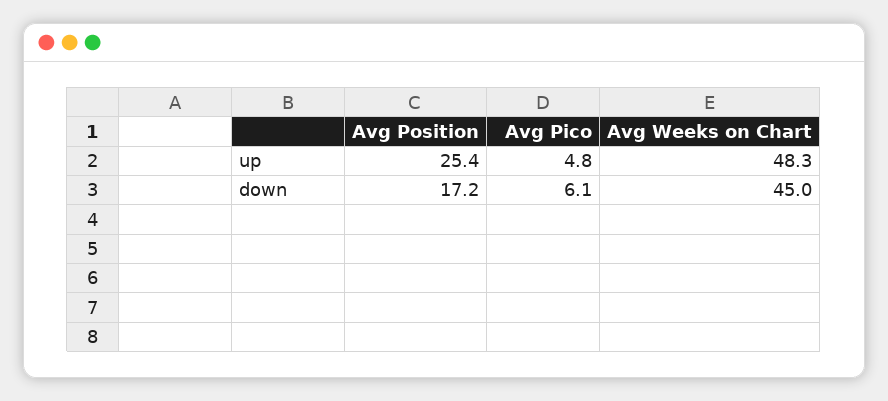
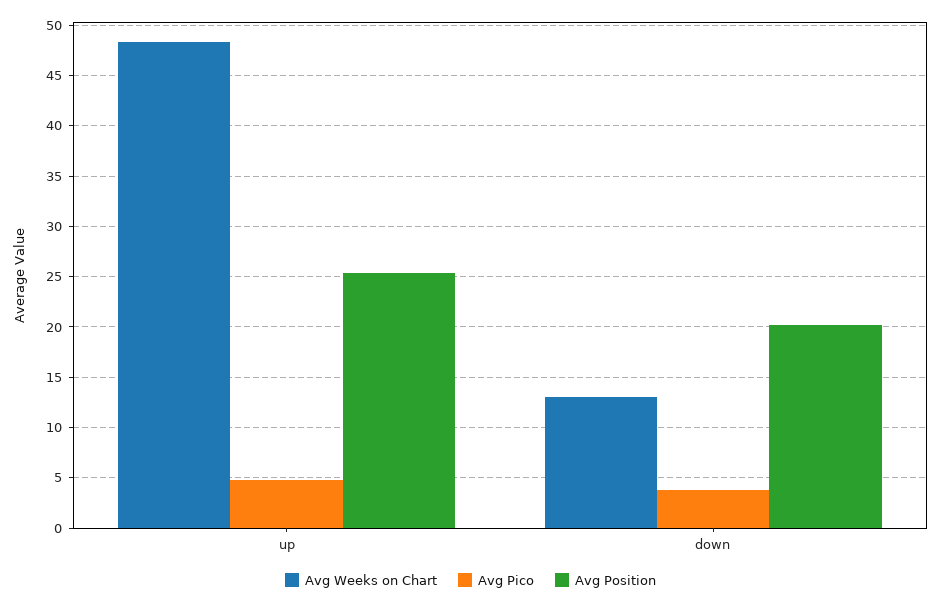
  {
    "Avg Position": {
      "up": 25.4,
-     "down": 17.2
+     "down": 20
    },
    "Avg Pico": {
      "up": 4.8,
-     "down": 6.1
+     "down": 4
    },
    "Avg Weeks on Chart": {
      "up": 48.3,
-     "down": 45
+     "down": 13
    }
  }

